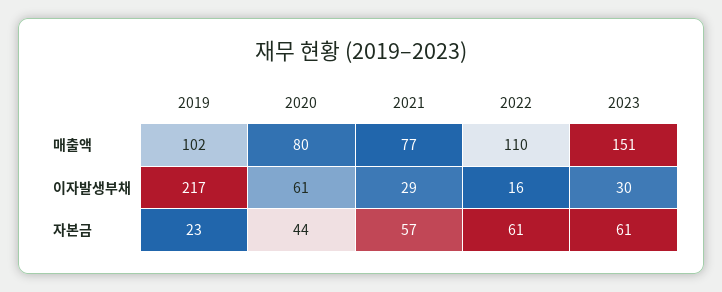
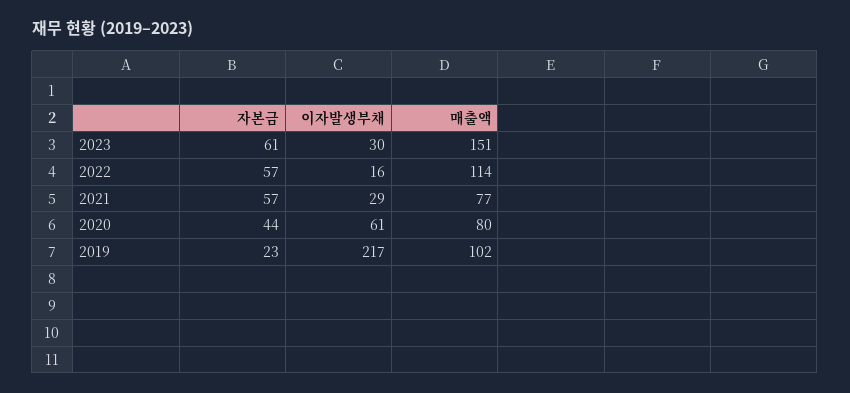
  {
    "2019": {
      "매출액": 102,
      "이자발생부채": 217,
      "자본금": 23
    },
    "2020": {
      "매출액": 80,
      "이자발생부채": 61,
      "자본금": 44
    },
    "2021": {
      "매출액": 77,
      "이자발생부채": 29,
      "자본금": 57
    },
    "2022": {
-     "매출액": 110,
+     "매출액": 114,
      "이자발생부채": 16,
-     "자본금": 61
+     "자본금": 57
    },
    "2023": {
      "매출액": 151,
      "이자발생부채": 30,
      "자본금": 61
    }
  }

